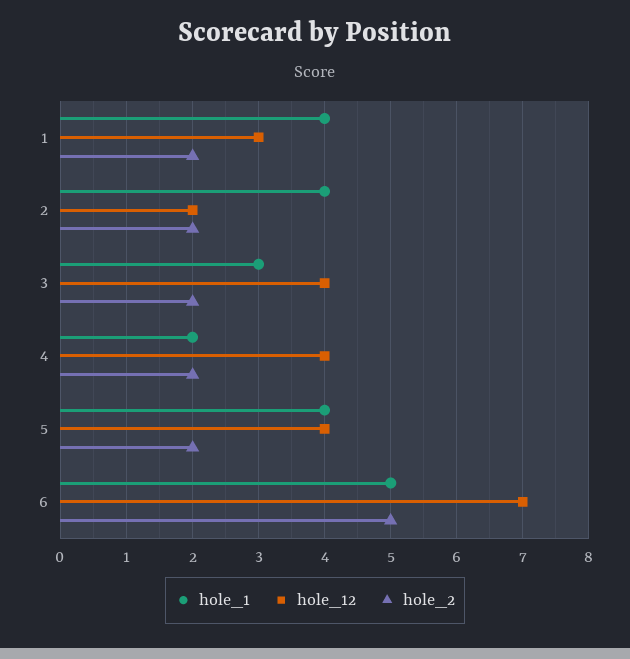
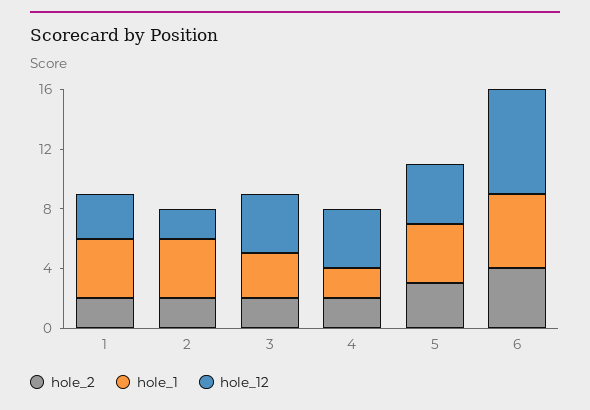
  {
    "hole_1": {
      "1": 4,
      "2": 4,
      "3": 3,
      "4": 2,
      "5": 4,
      "6": 5
    },
    "hole_12": {
      "1": 3,
      "2": 2,
      "3": 4,
      "4": 4,
      "5": 4,
      "6": 7
    },
    "hole_2": {
      "1": 2,
      "2": 2,
      "3": 2,
      "4": 2,
-     "5": 2,
+     "5": 3,
-     "6": 5
+     "6": 4
    }
  }

